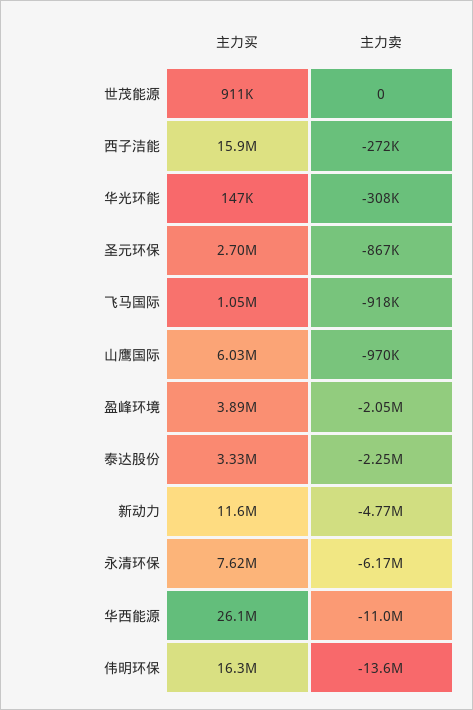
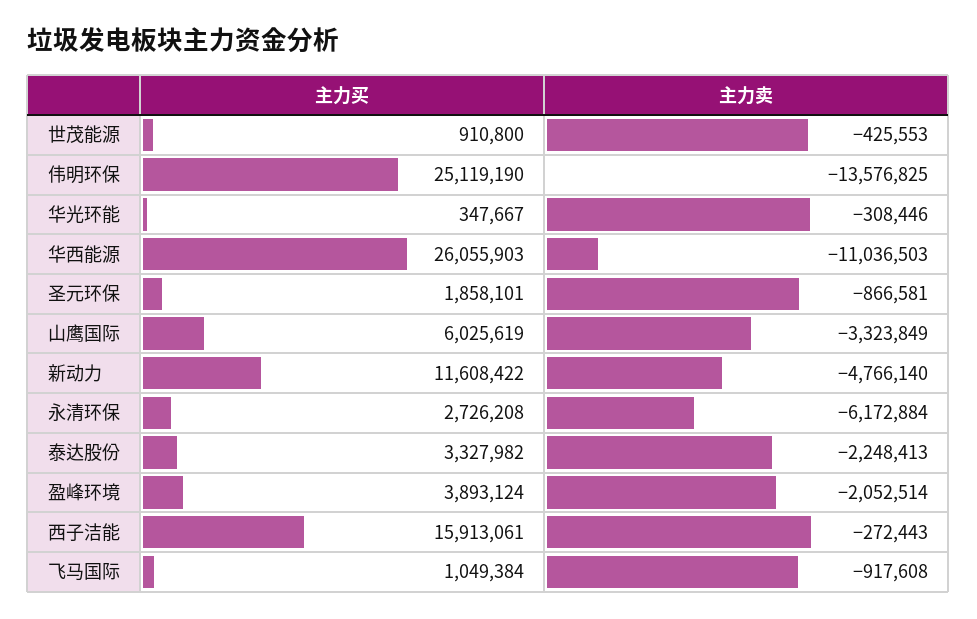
  {
    "主力买": {
      "世茂能源": 910800,
      "西子洁能": 15913061,
-     "华光环能": 147000,
+     "华光环能": 347667,
-     "圣元环保": 2700000,
+     "圣元环保": 1858101,
      "飞马国际": 1049384,
      "山鹰国际": 6025619,
      "盈峰环境": 3893124,
      "泰达股份": 3327982,
      "新动力": 11608422,
-     "永清环保": 7620000,
+     "永清环保": 2726208,
      "华西能源": 26055903,
-     "伟明环保": 16300000
+     "伟明环保": 25119190
    },
    "主力卖": {
-     "世茂能源": 0,
+     "世茂能源": -425553,
      "西子洁能": -272443,
      "华光环能": -308446,
      "圣元环保": -866581,
      "飞马国际": -917608,
-     "山鹰国际": -970000,
+     "山鹰国际": -3323849,
      "盈峰环境": -2052514,
      "泰达股份": -2248413,
      "新动力": -4766140,
      "永清环保": -6172884,
      "华西能源": -11036503,
      "伟明环保": -13576825
    }
  }

